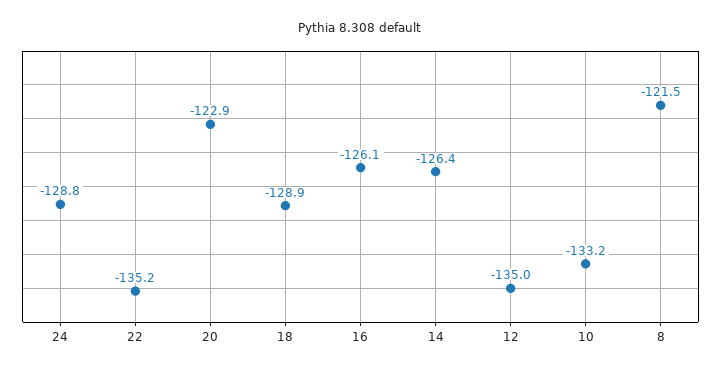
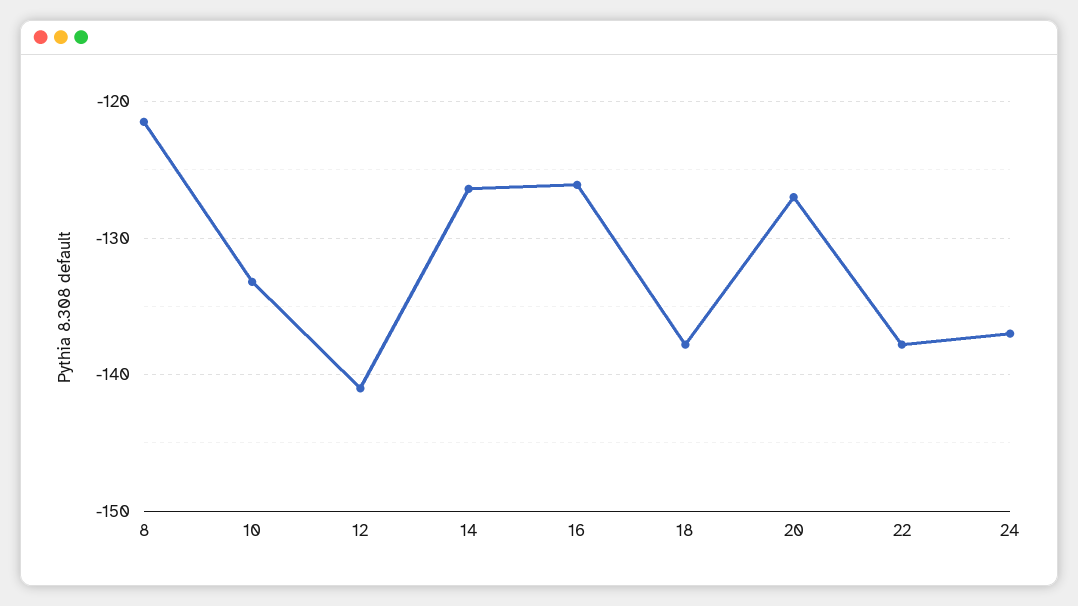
  {
-   "24": -128.8,
+   "24": -137,
-   "22": -135.2,
+   "22": -138,
-   "20": -122.9,
+   "20": -127,
-   "18": -128.9,
+   "18": -138,
    "16": -126.1,
    "14": -126.4,
-   "12": -135,
+   "12": -141,
    "10": -133.2,
    "8": -121.5
  }

